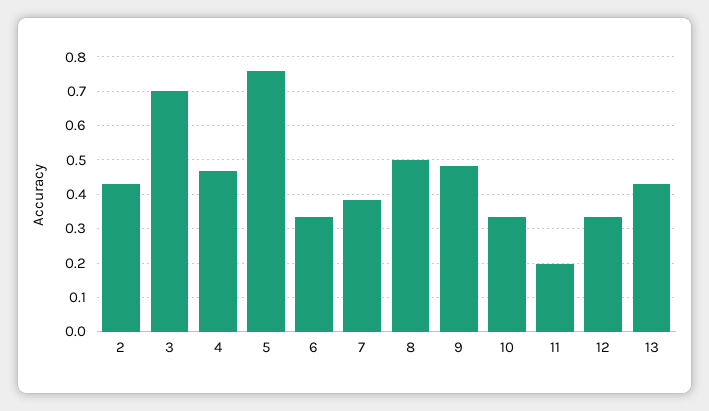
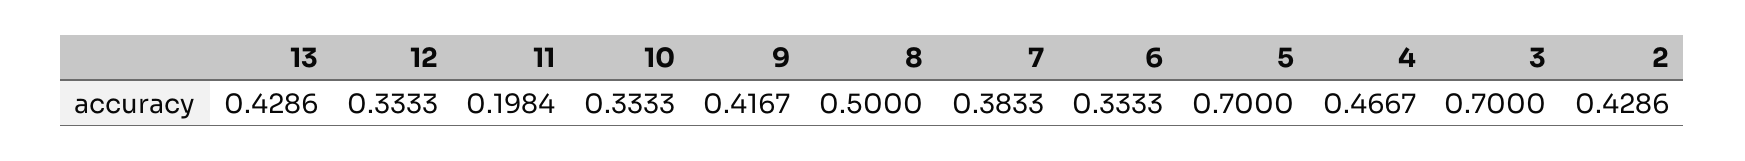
  {
    "2": 0.4286,
    "3": 0.7,
    "4": 0.4667,
-   "5": 0.76,
+   "5": 0.7,
    "6": 0.3333,
    "7": 0.3833,
    "8": 0.5,
-   "9": 0.48,
+   "9": 0.4167,
    "10": 0.3333,
    "11": 0.1984,
    "12": 0.3333,
    "13": 0.4286
  }

